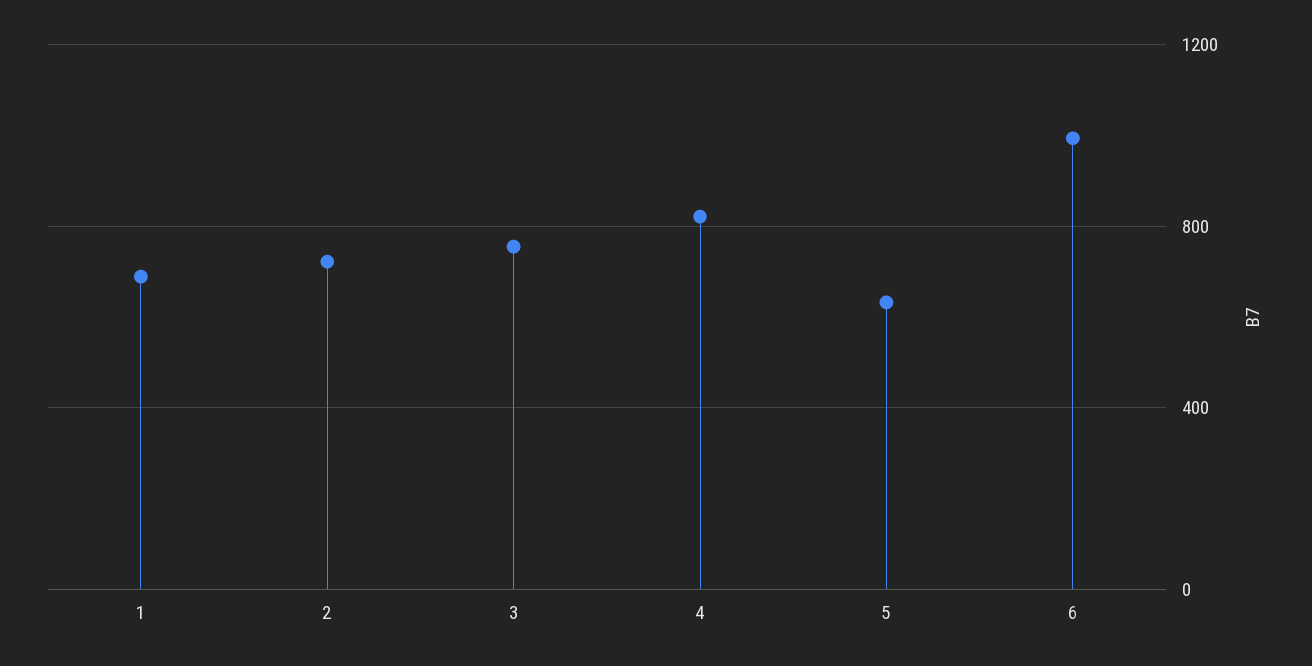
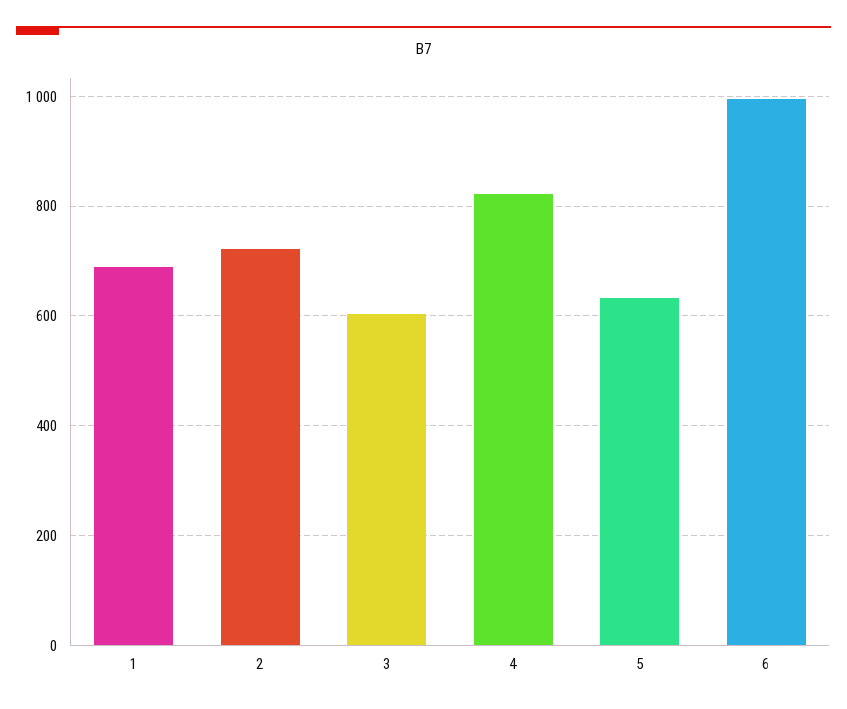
  {
    "1": 680,
    "2": 720,
-   "3": 750,
+   "3": 600,
    "4": 820,
    "5": 640,
    "6": 1000
  }

